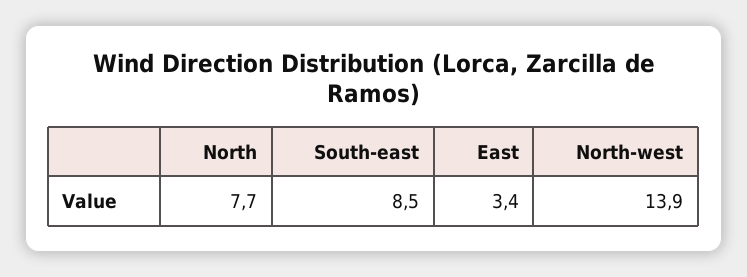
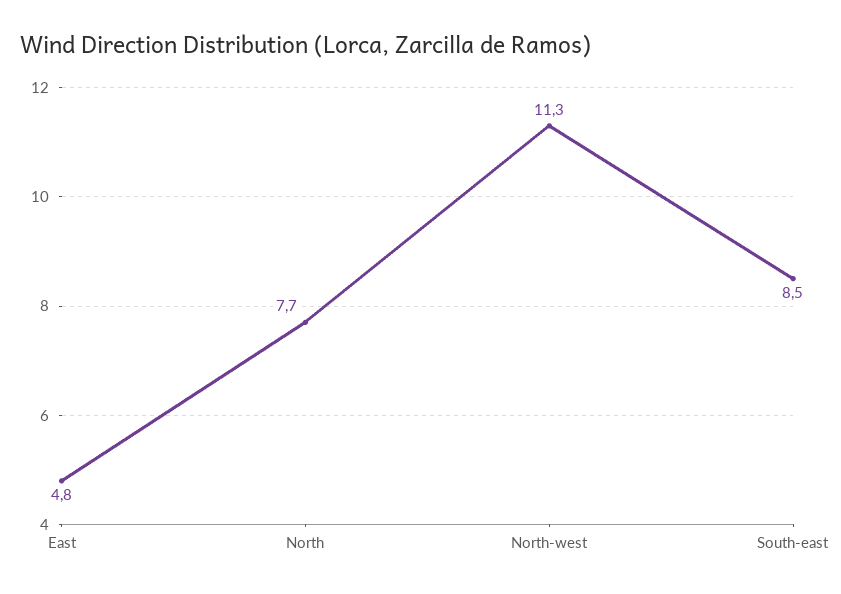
  {
    "North": 7.7,
    "South-east": 8.5,
-   "East": 3.4,
+   "East": 4.8,
-   "North-west": 13.9
+   "North-west": 11.3
  }

